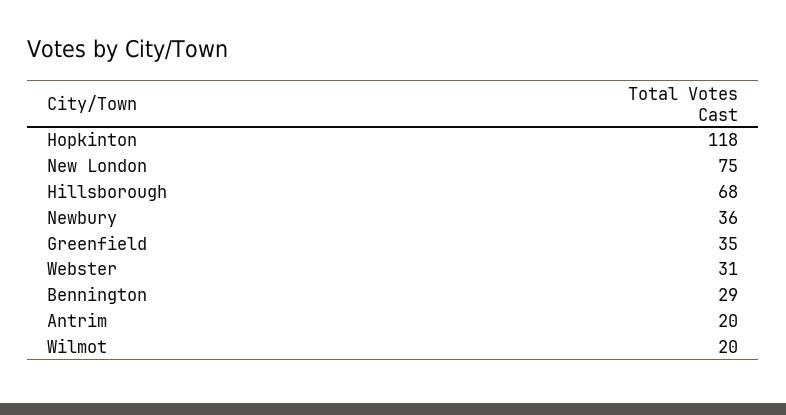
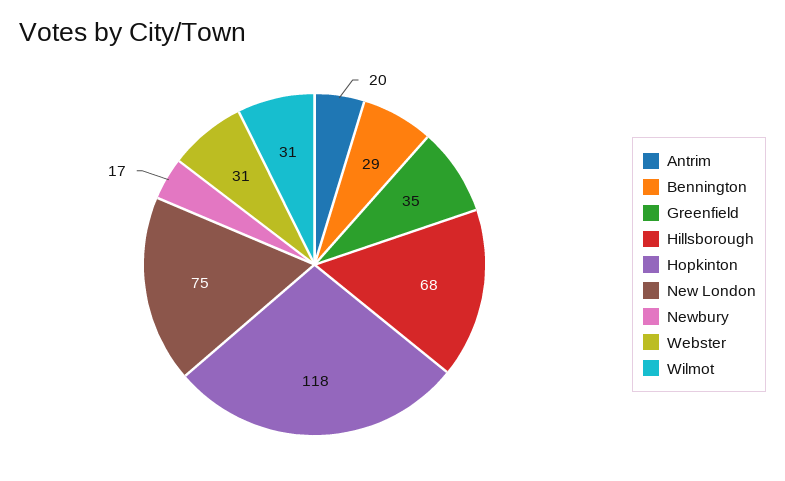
  {
    "Hopkinton": 118,
    "New London": 75,
    "Hillsborough": 68,
-   "Newbury": 36,
+   "Newbury": 17,
    "Greenfield": 35,
    "Webster": 31,
    "Bennington": 29,
    "Antrim": 20,
-   "Wilmot": 20
+   "Wilmot": 31
  }

